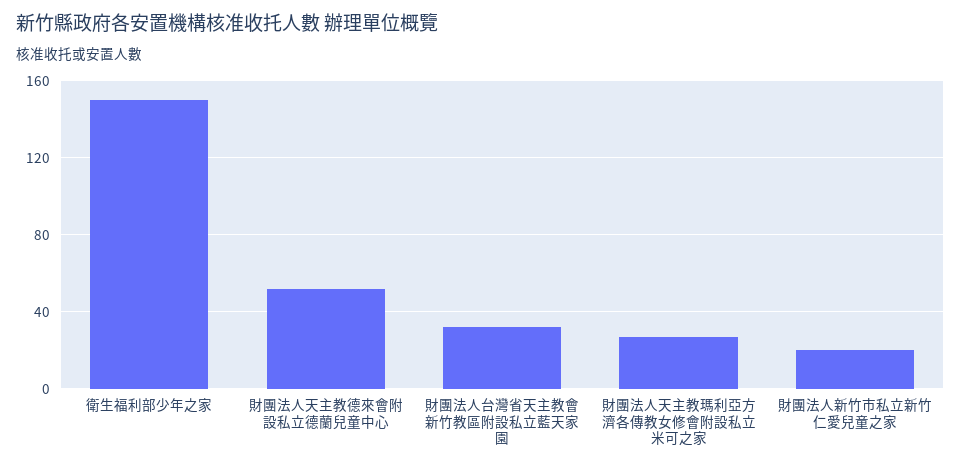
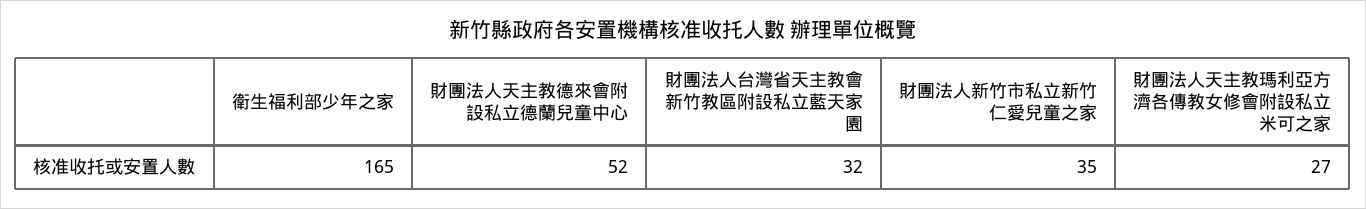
  {
-   "衛生福利部少年之家": 150,
+   "衛生福利部少年之家": 165,
    "財團法人天主教德來會附設私立德蘭兒童中心": 52,
    "財團法人台灣省天主教會新竹教區附設私立藍天家園": 32,
    "財團法人天主教瑪利亞方濟各傳教女修會附設私立米可之家": 27,
-   "財團法人新竹市私立新竹仁愛兒童之家": 20
+   "財團法人新竹市私立新竹仁愛兒童之家": 35
  }

